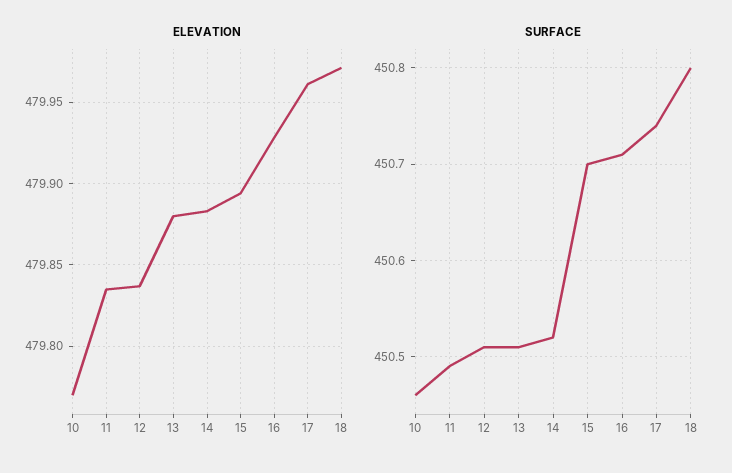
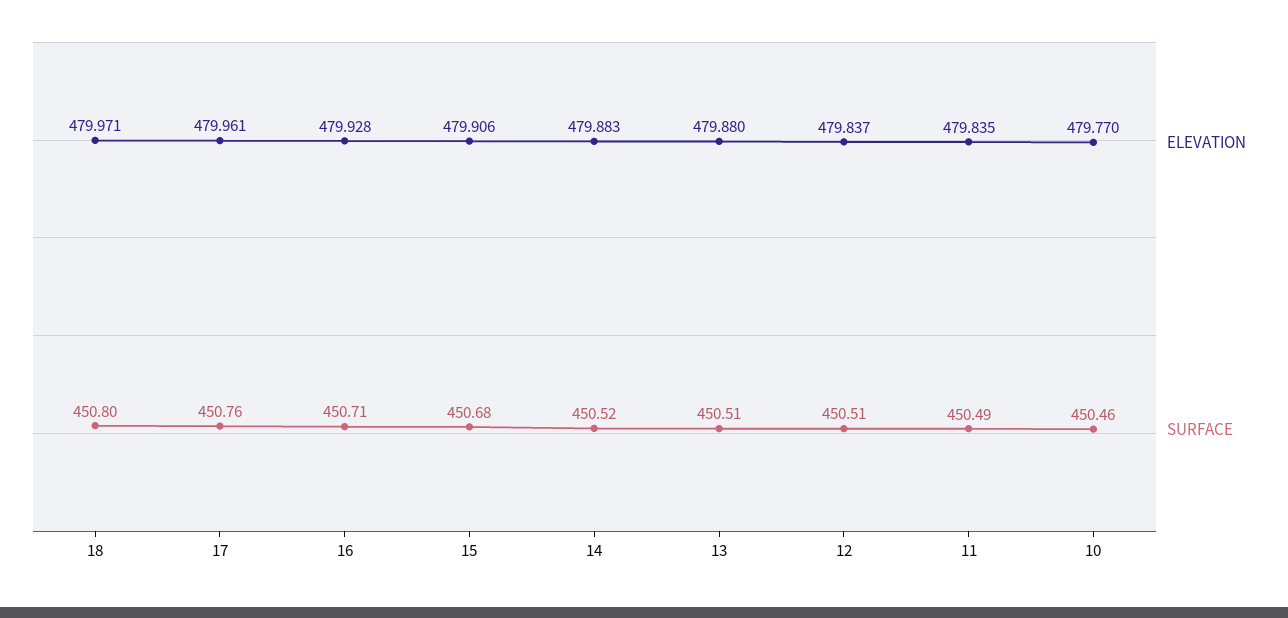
  {
    "ELEVATION": {
      "10": 479.77,
      "11": 479.835,
      "12": 479.837,
      "13": 479.88,
      "14": 479.883,
-     "15": 479.895,
+     "15": 479.906,
      "16": 479.928,
      "17": 479.961,
      "18": 479.971
    },
    "SURFACE": {
      "10": 450.46,
      "11": 450.49,
      "12": 450.51,
      "13": 450.51,
      "14": 450.52,
-     "15": 450.7,
+     "15": 450.68,
      "16": 450.71,
-     "17": 450.74,
+     "17": 450.76,
      "18": 450.8
    }
  }

